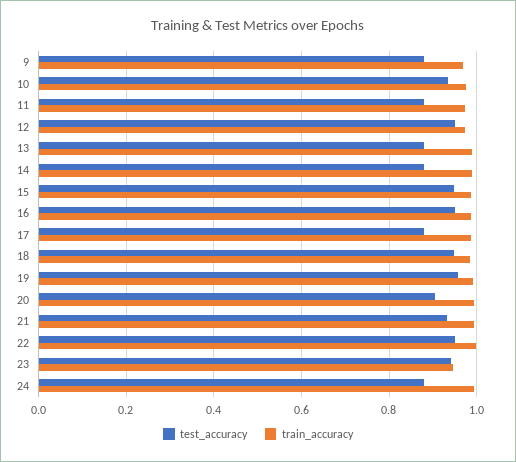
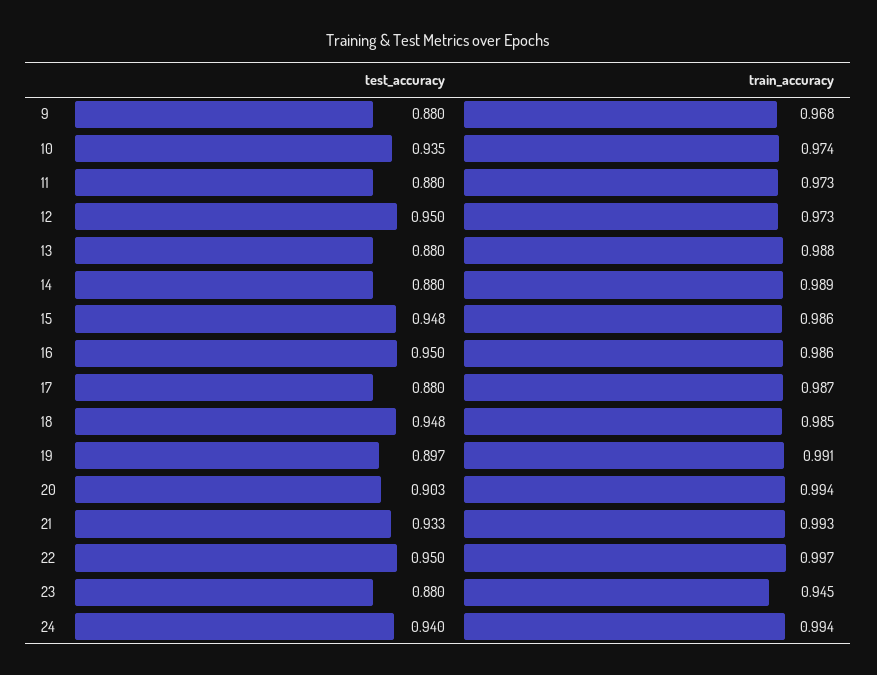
  {
    "test_accuracy": {
      "9": 0.88,
      "10": 0.935,
      "11": 0.88,
      "12": 0.95,
      "13": 0.88,
      "14": 0.88,
      "15": 0.948,
      "16": 0.95,
      "17": 0.88,
      "18": 0.948,
-     "19": 0.96,
+     "19": 0.897,
      "20": 0.903,
      "21": 0.933,
      "22": 0.95,
-     "23": 0.94,
+     "23": 0.88,
-     "24": 0.88
+     "24": 0.94
    },
    "train_accuracy": {
      "9": 0.968,
      "10": 0.974,
      "11": 0.973,
      "12": 0.973,
      "13": 0.988,
      "14": 0.989,
      "15": 0.986,
      "16": 0.986,
      "17": 0.987,
      "18": 0.985,
      "19": 0.991,
      "20": 0.994,
      "21": 0.993,
      "22": 0.997,
      "23": 0.945,
      "24": 0.994
    }
  }

